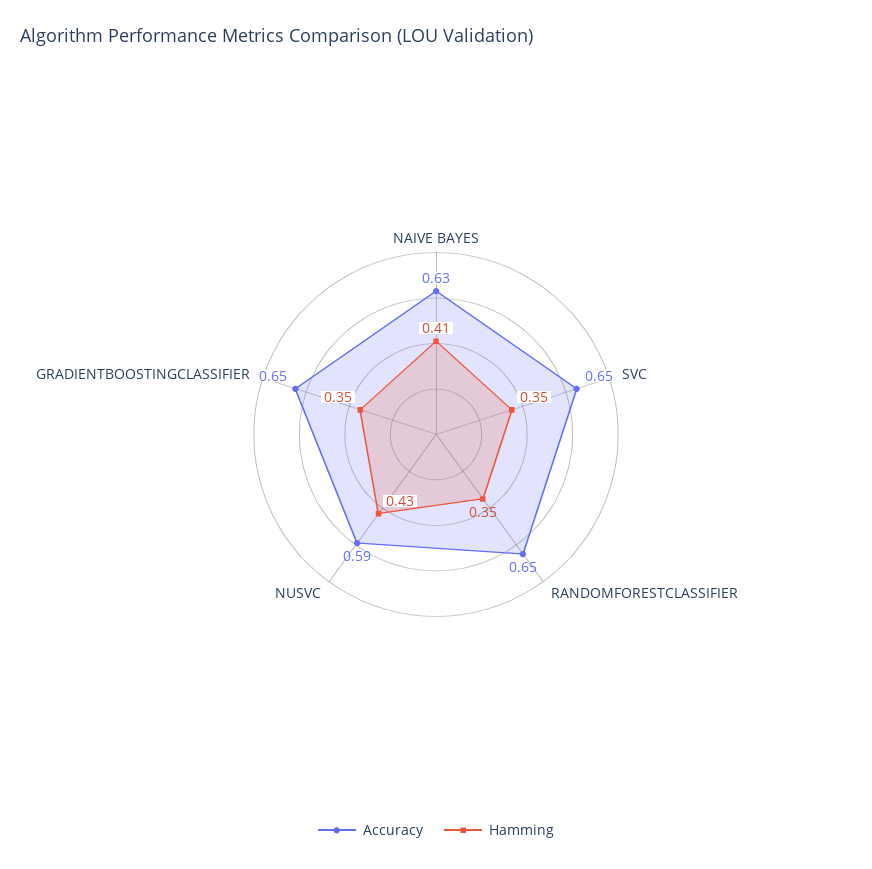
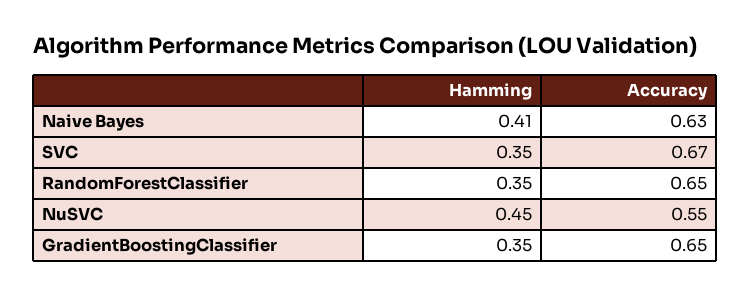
  {
    "Accuracy": {
      "NAIVE BAYES": 0.63,
-     "SVC": 0.65,
+     "SVC": 0.67,
      "RANDOMFORESTCLASSIFIER": 0.65,
-     "NUSVC": 0.59,
+     "NUSVC": 0.55,
      "GRADIENTBOOSTINGCLASSIFIER": 0.65
    },
    "Hamming": {
      "NAIVE BAYES": 0.41,
      "SVC": 0.35,
      "RANDOMFORESTCLASSIFIER": 0.35,
-     "NUSVC": 0.43,
+     "NUSVC": 0.45,
      "GRADIENTBOOSTINGCLASSIFIER": 0.35
    }
  }

